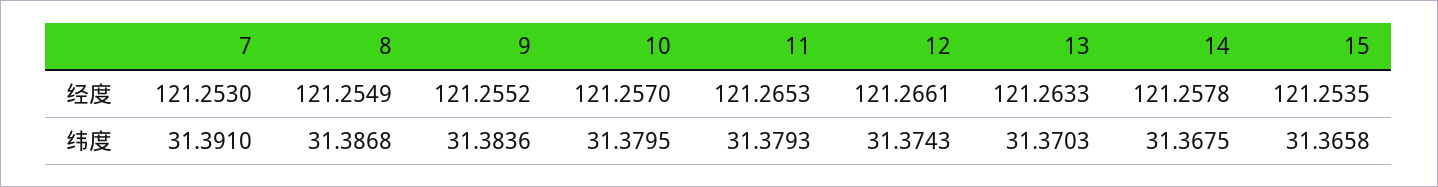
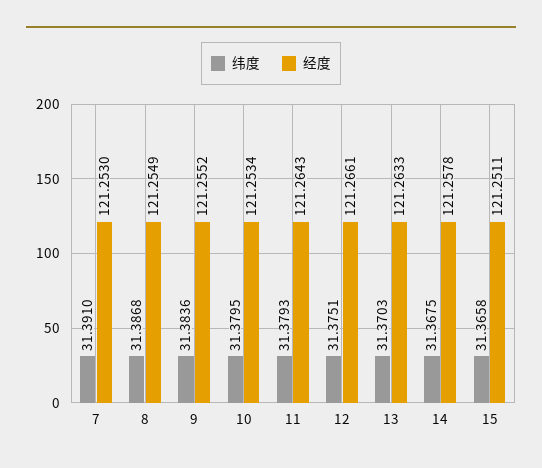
  {
    "经度": {
      "7": 121.253,
      "8": 121.2549,
      "9": 121.2552,
-     "10": 121.257,
+     "10": 121.2534,
-     "11": 121.2653,
+     "11": 121.2643,
      "12": 121.2661,
      "13": 121.2633,
      "14": 121.2578,
-     "15": 121.2535
+     "15": 121.2511
    },
    "纬度": {
      "7": 31.391,
      "8": 31.3868,
      "9": 31.3836,
      "10": 31.3795,
      "11": 31.3793,
-     "12": 31.3743,
+     "12": 31.3751,
      "13": 31.3703,
      "14": 31.3675,
      "15": 31.3658
    }
  }

